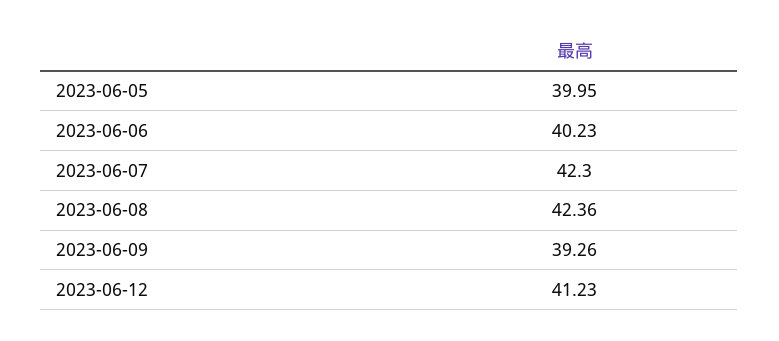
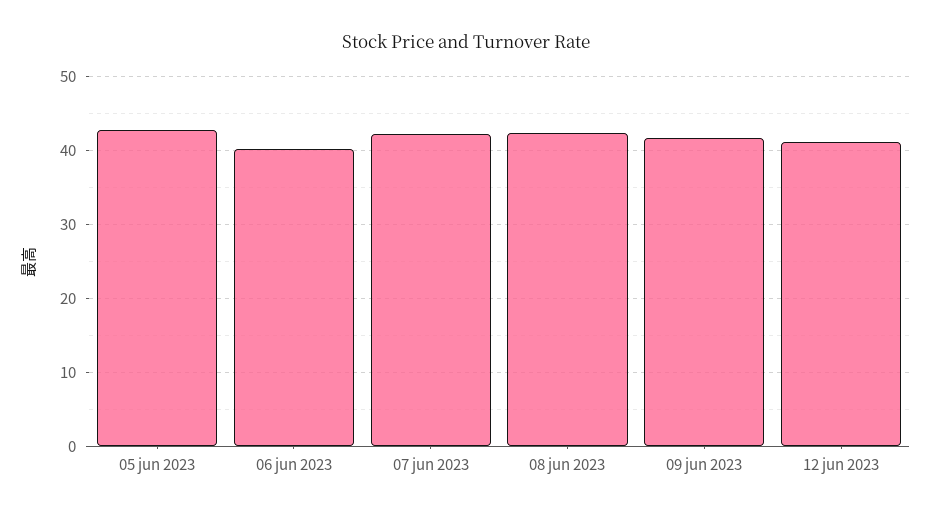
  {
-   "2023-06-05": 39.95,
+   "2023-06-05": 43,
    "2023-06-06": 40.23,
    "2023-06-07": 42.3,
    "2023-06-08": 42.36,
-   "2023-06-09": 39.26,
+   "2023-06-09": 42,
    "2023-06-12": 41.23
  }

